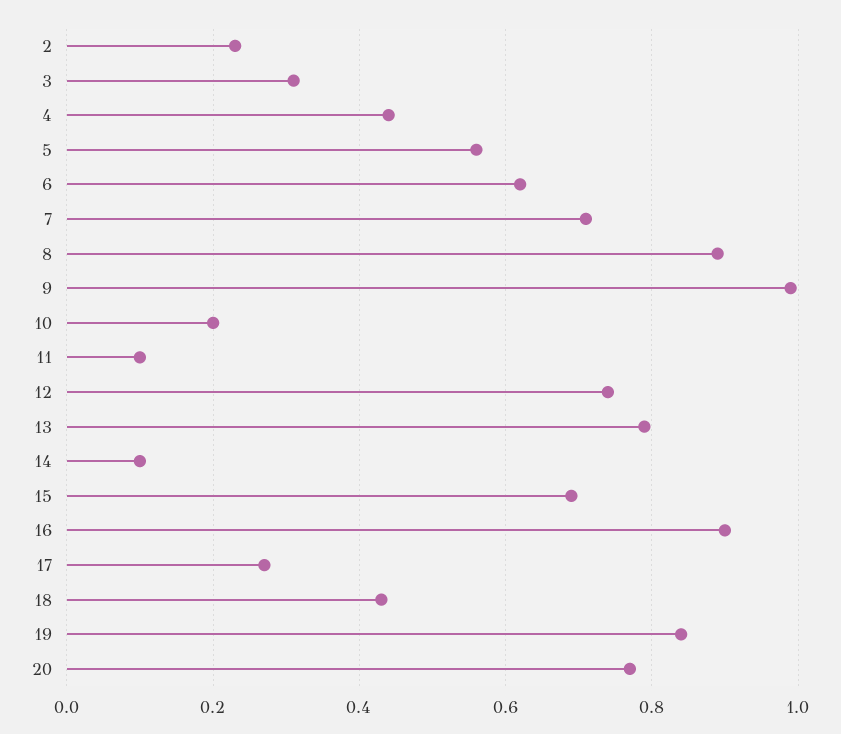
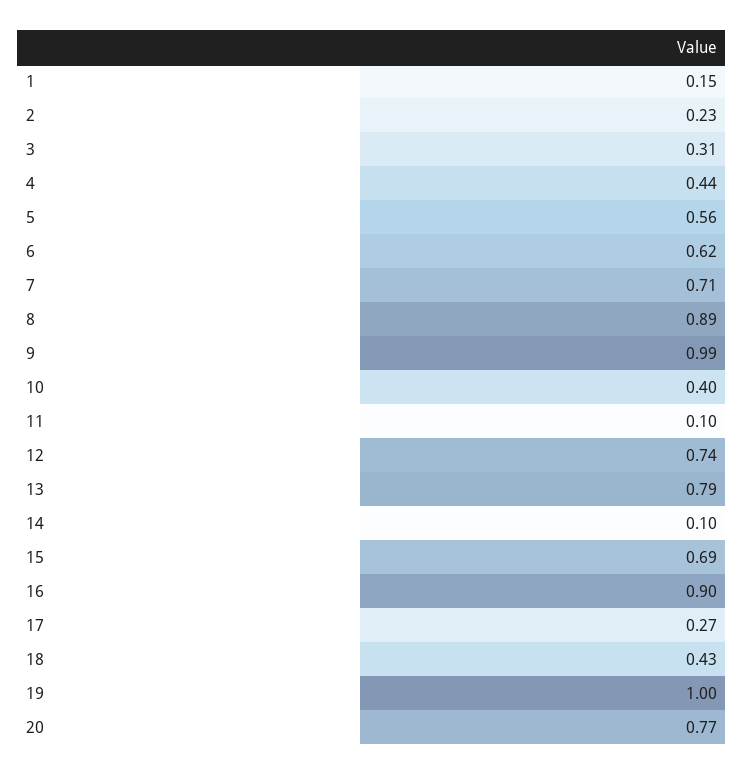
  {
    "2": 0.23,
    "3": 0.31,
    "4": 0.44,
    "5": 0.56,
    "6": 0.62,
    "7": 0.71,
    "8": 0.89,
    "9": 0.99,
-   "10": 0.2,
+   "10": 0.4,
    "11": 0.1,
    "12": 0.74,
    "13": 0.79,
    "14": 0.1,
    "15": 0.69,
    "16": 0.9,
    "17": 0.27,
    "18": 0.43,
-   "19": 0.85,
+   "19": 1,
-   "20": 0.77
+   "20": 0.77,
+   "1": 0.15
  }

